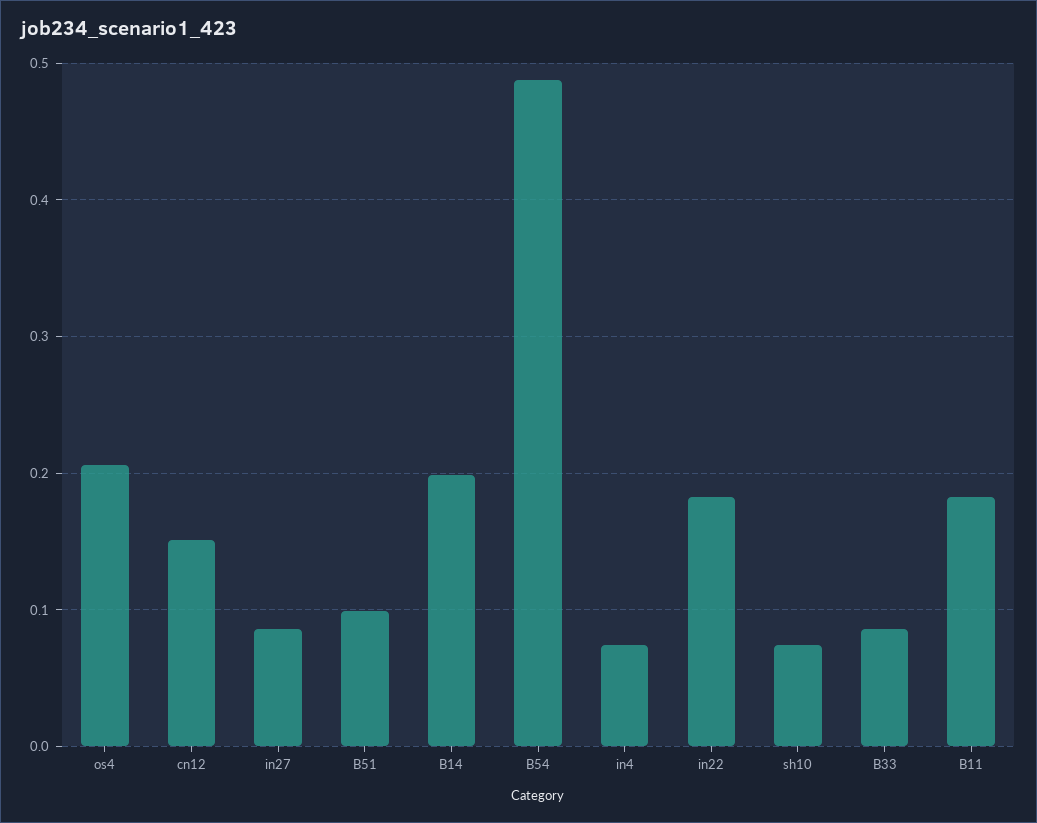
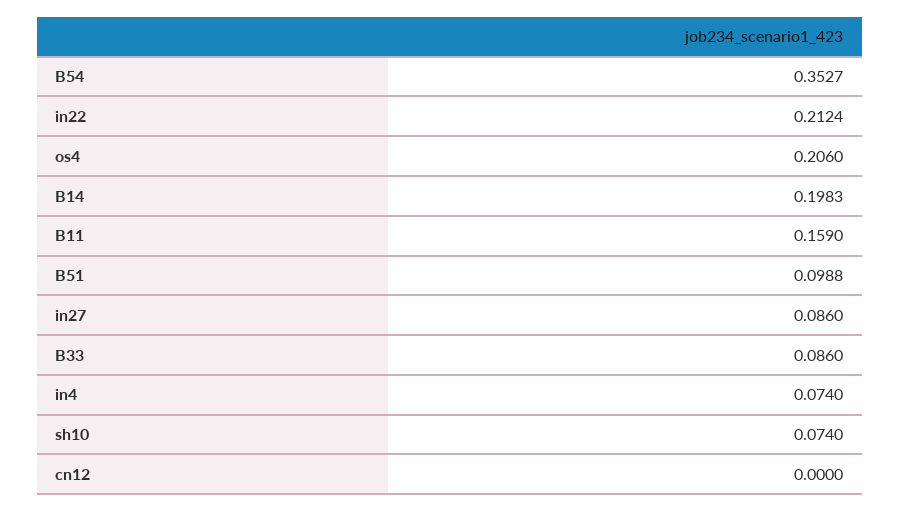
  {
    "os4": 0.206,
-   "cn12": 0.15,
+   "cn12": 0,
    "in27": 0.086,
    "B51": 0.0988,
    "B14": 0.1983,
-   "B54": 0.49,
+   "B54": 0.3527,
    "in4": 0.074,
-   "in22": 0.18,
+   "in22": 0.2124,
    "sh10": 0.074,
    "B33": 0.086,
-   "B11": 0.18
+   "B11": 0.159
  }

